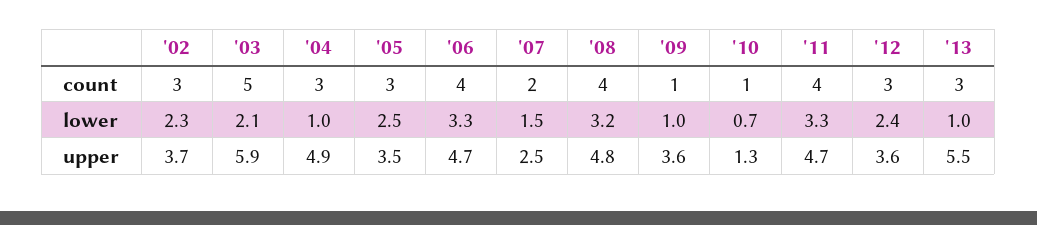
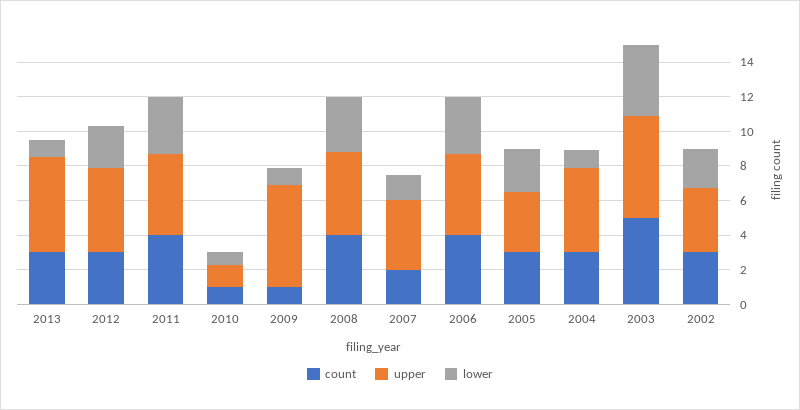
  {
    "count": {
      "'02": 3,
      "'03": 5,
      "'04": 3,
      "'05": 3,
      "'06": 4,
      "'07": 2,
      "'08": 4,
      "'09": 1,
      "'10": 1,
      "'11": 4,
      "'12": 3,
      "'13": 3
    },
    "lower": {
      "'02": 2.3,
-     "'03": 2.1,
+     "'03": 4,
      "'04": 1,
      "'05": 2.5,
      "'06": 3.3,
      "'07": 1.5,
      "'08": 3.2,
      "'09": 1,
      "'10": 0.7,
      "'11": 3.3,
      "'12": 2.4,
      "'13": 1
    },
    "upper": {
      "'02": 3.7,
      "'03": 5.9,
      "'04": 4.9,
      "'05": 3.5,
      "'06": 4.7,
-     "'07": 2.5,
+     "'07": 4,
      "'08": 4.8,
-     "'09": 3.6,
+     "'09": 6,
      "'10": 1.3,
      "'11": 4.7,
-     "'12": 3.6,
+     "'12": 5,
      "'13": 5.5
    }
  }

